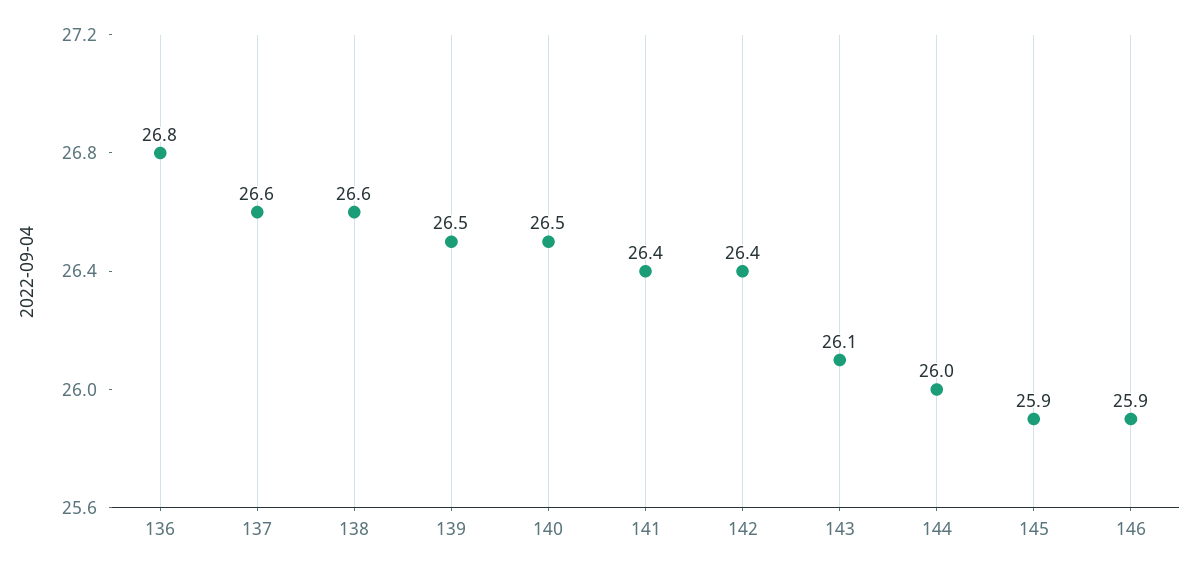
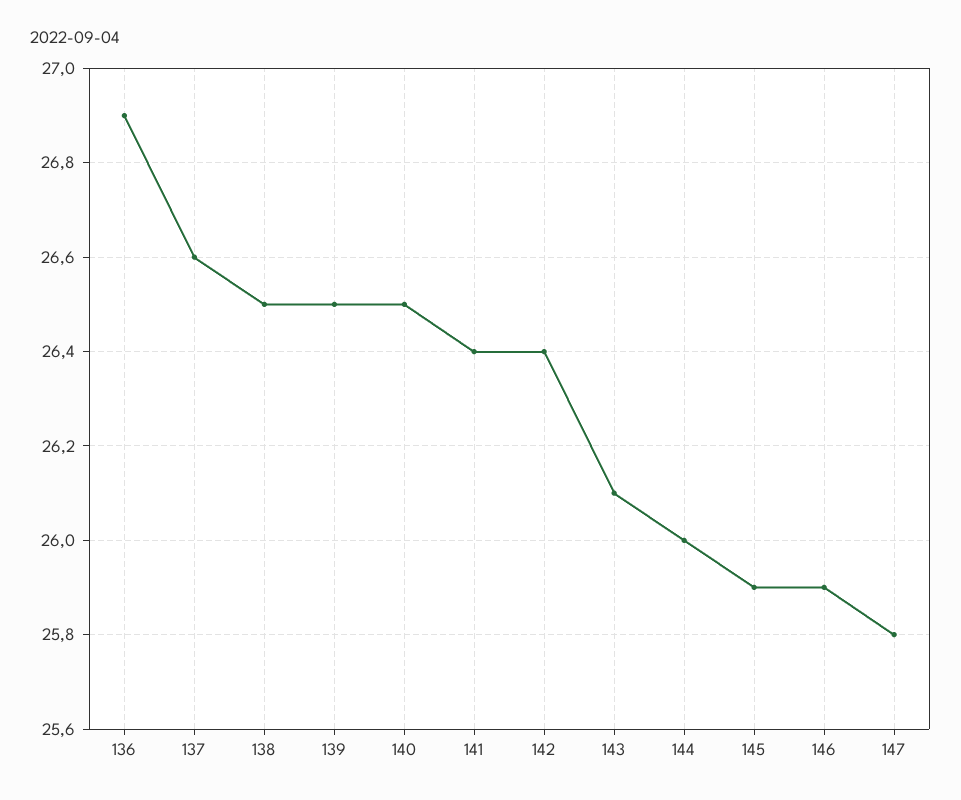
  {
-   "136": 26.8,
+   "136": 26.9,
    "137": 26.6,
-   "138": 26.6,
+   "138": 26.5,
    "139": 26.5,
    "140": 26.5,
    "141": 26.4,
    "142": 26.4,
    "143": 26.1,
    "144": 26,
    "145": 25.9,
-   "146": 25.9
+   "146": 25.9,
+   "147": 25.8
  }

